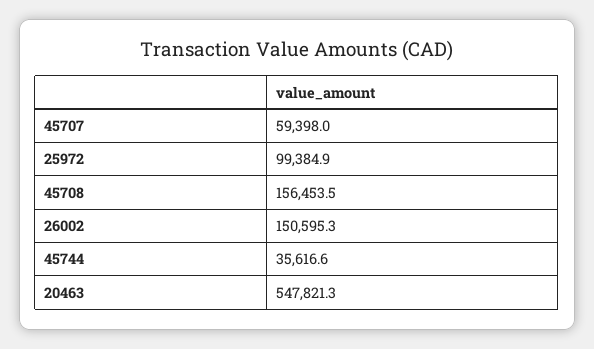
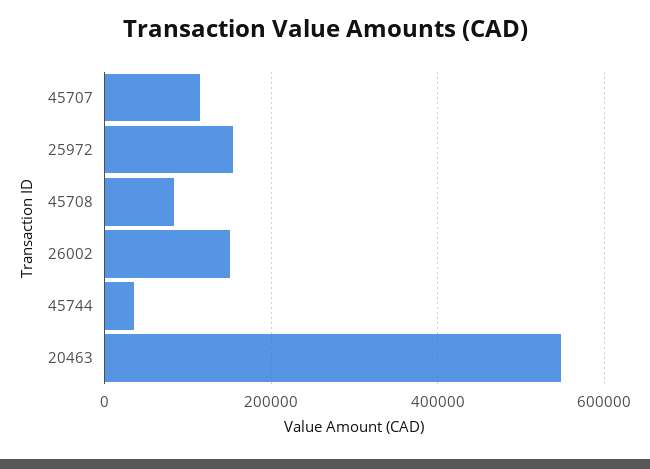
  {
-   "45707": 59398,
+   "45707": 120000,
-   "25972": 99384.9,
+   "25972": 160000,
-   "45708": 156453.5,
+   "45708": 80000,
    "26002": 150595.3,
    "45744": 35616.6,
    "20463": 547821.3
  }

